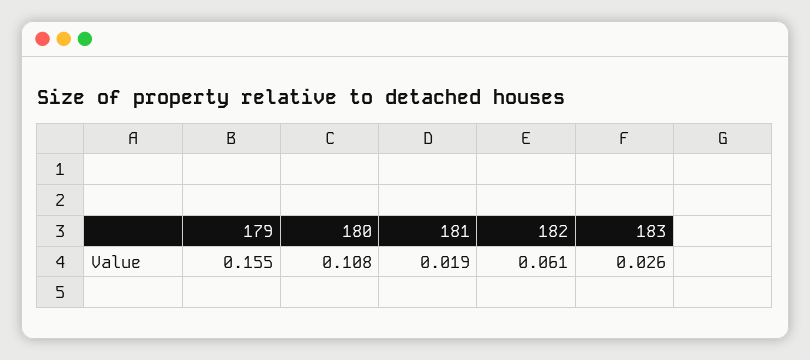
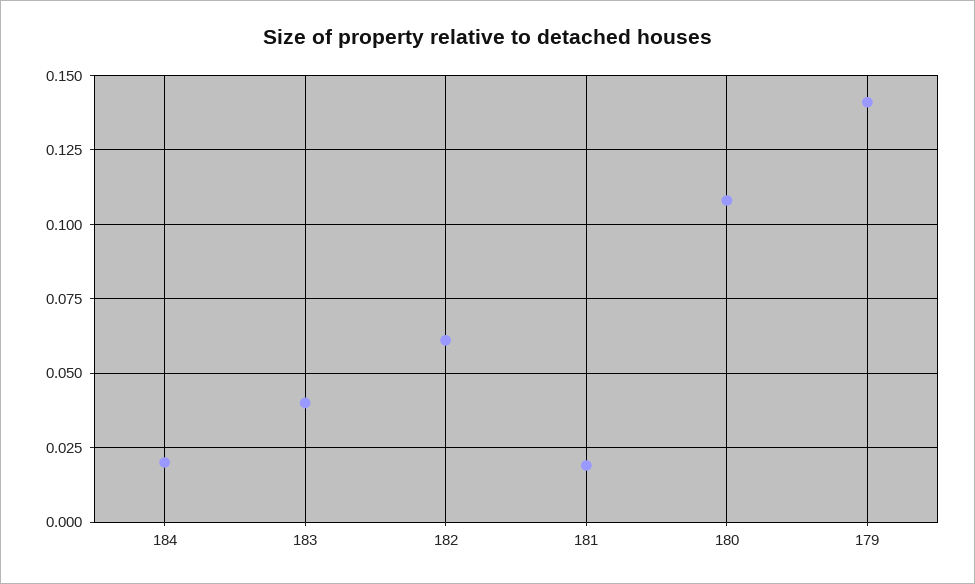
  {
-   "179": 0.155,
+   "179": 0.14,
    "180": 0.108,
    "181": 0.019,
    "182": 0.061,
-   "183": 0.026
+   "183": 0.04,
+   "184": 0.02
  }

